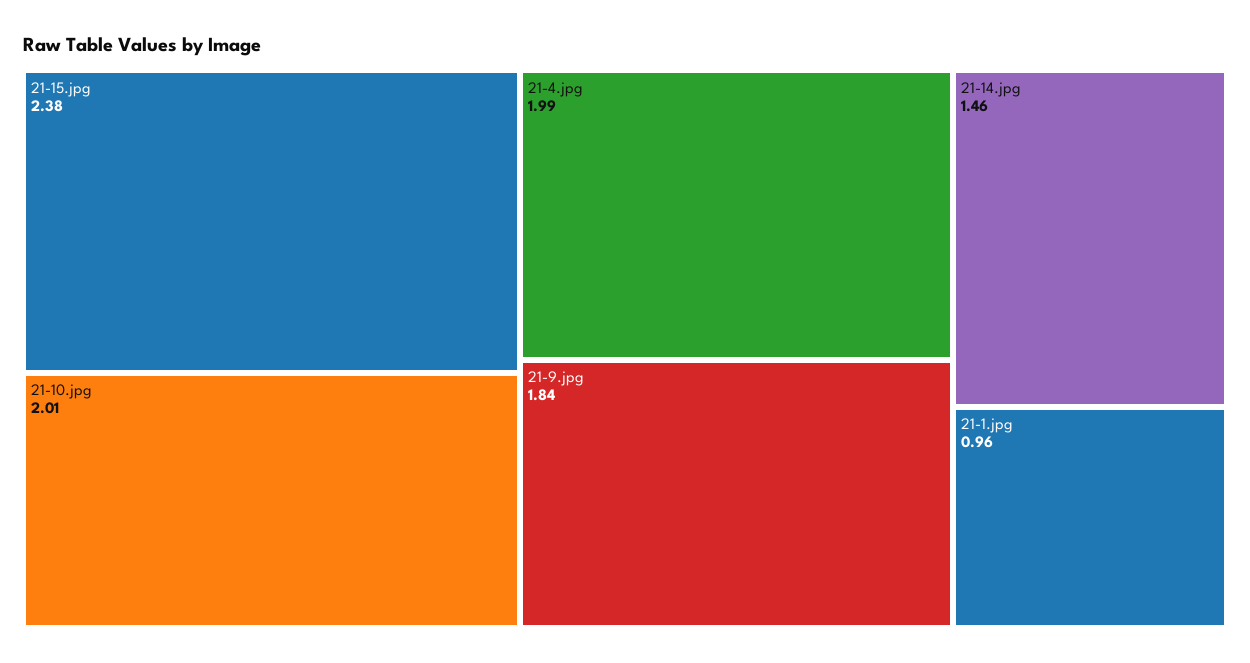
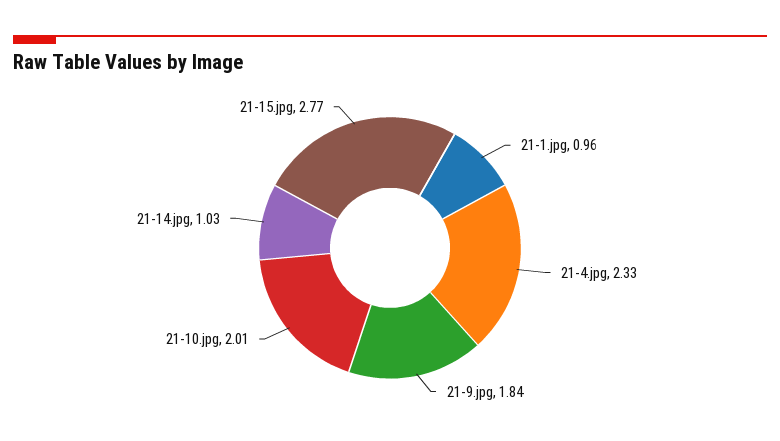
  {
-   "21-15.jpg": 2.38,
+   "21-15.jpg": 2.77,
    "21-10.jpg": 2.01,
-   "21-4.jpg": 1.99,
+   "21-4.jpg": 2.33,
    "21-9.jpg": 1.84,
-   "21-14.jpg": 1.46,
+   "21-14.jpg": 1.03,
    "21-1.jpg": 0.96
  }

